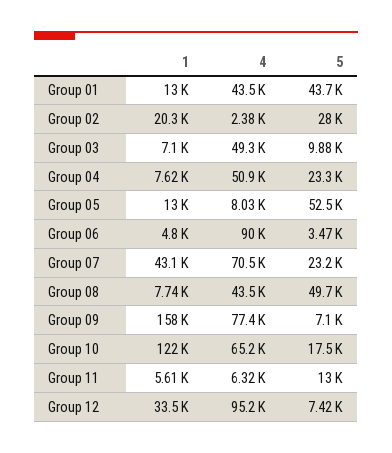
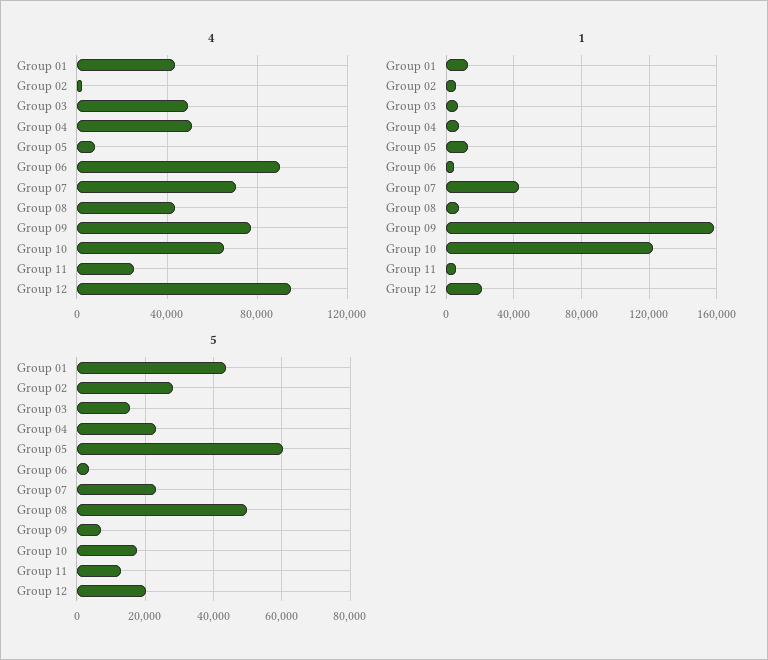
  {
    "1": {
      "Group 01": 13000,
-     "Group 02": 20300,
+     "Group 02": 5000,
      "Group 03": 7100,
      "Group 04": 7620,
      "Group 05": 13000,
      "Group 06": 4800,
      "Group 07": 43100,
      "Group 08": 7740,
      "Group 09": 158000,
      "Group 10": 122000,
      "Group 11": 5610,
-     "Group 12": 33500
+     "Group 12": 20000
    },
    "4": {
      "Group 01": 43500,
      "Group 02": 2380,
      "Group 03": 49300,
      "Group 04": 50900,
      "Group 05": 8030,
      "Group 06": 90000,
      "Group 07": 70500,
      "Group 08": 43500,
      "Group 09": 77400,
      "Group 10": 65200,
-     "Group 11": 6320,
+     "Group 11": 25000,
      "Group 12": 95200
    },
    "5": {
      "Group 01": 43700,
      "Group 02": 28000,
-     "Group 03": 9880,
+     "Group 03": 16000,
      "Group 04": 23300,
-     "Group 05": 52500,
+     "Group 05": 60000,
      "Group 06": 3470,
      "Group 07": 23200,
      "Group 08": 49700,
      "Group 09": 7100,
      "Group 10": 17500,
      "Group 11": 13000,
-     "Group 12": 7420
+     "Group 12": 20000
    }
  }

